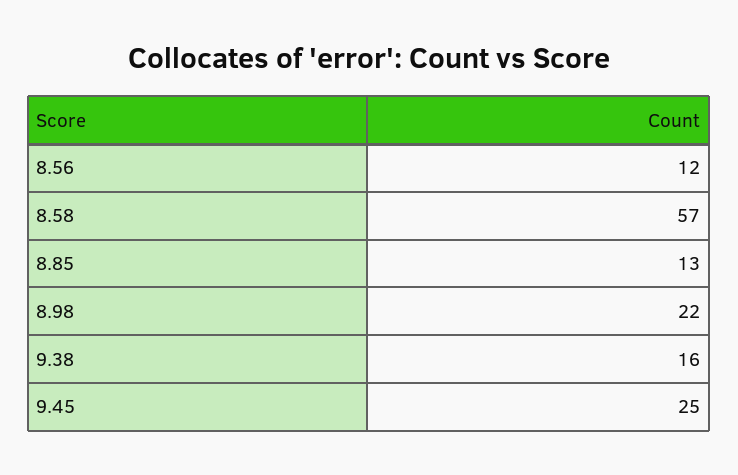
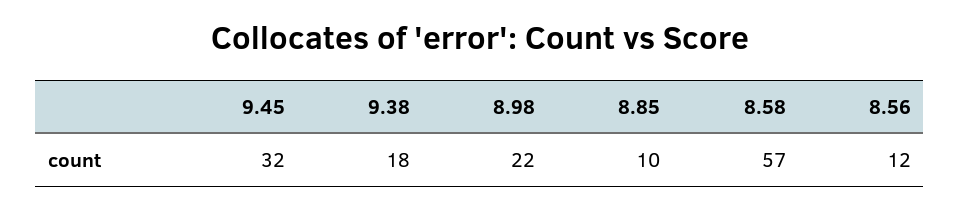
  {
    "8.56": 12,
    "8.58": 57,
-   "8.85": 13,
+   "8.85": 10,
    "8.98": 22,
-   "9.38": 16,
+   "9.38": 18,
-   "9.45": 25
+   "9.45": 32
  }

